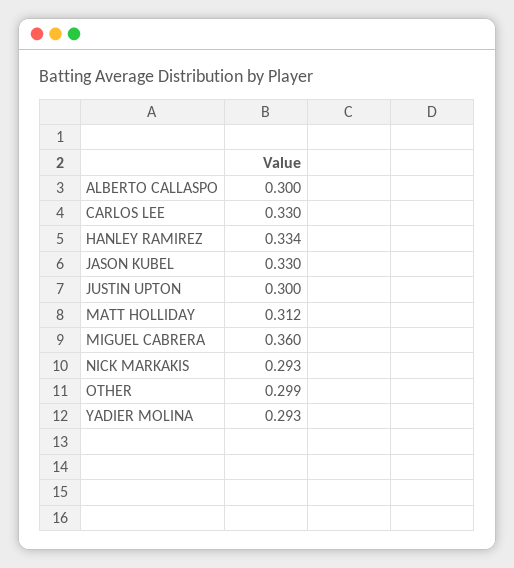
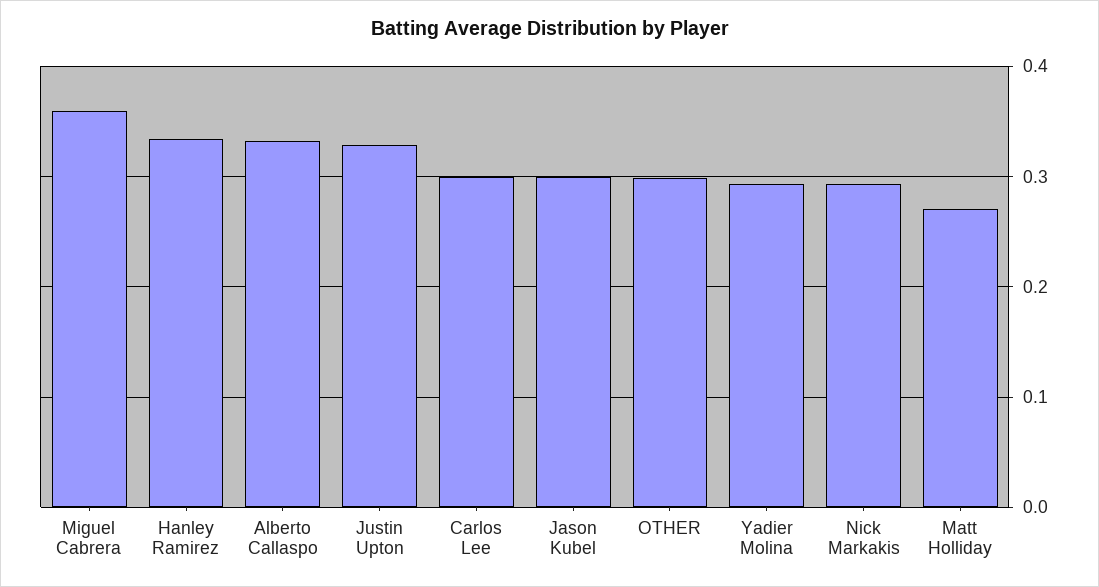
  {
-   "ALBERTO CALLASPO": 0.3,
+   "ALBERTO CALLASPO": 0.33,
-   "CARLOS LEE": 0.33,
+   "CARLOS LEE": 0.3,
    "HANLEY RAMIREZ": 0.334,
-   "JASON KUBEL": 0.33,
+   "JASON KUBEL": 0.3,
-   "JUSTIN UPTON": 0.3,
+   "JUSTIN UPTON": 0.33,
-   "MATT HOLLIDAY": 0.312,
+   "MATT HOLLIDAY": 0.27,
    "MIGUEL CABRERA": 0.36,
    "NICK MARKAKIS": 0.293,
    "OTHER": 0.299,
    "YADIER MOLINA": 0.293
  }

